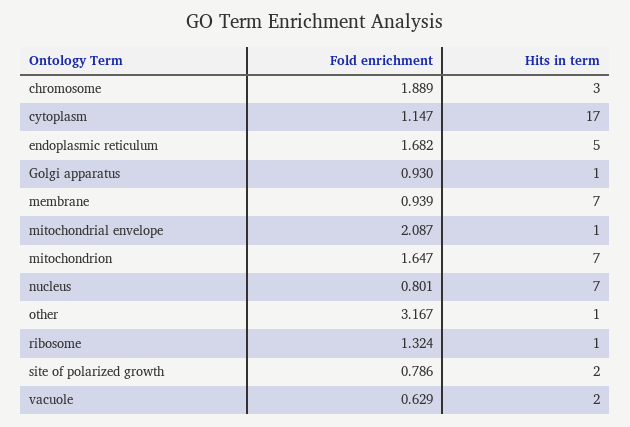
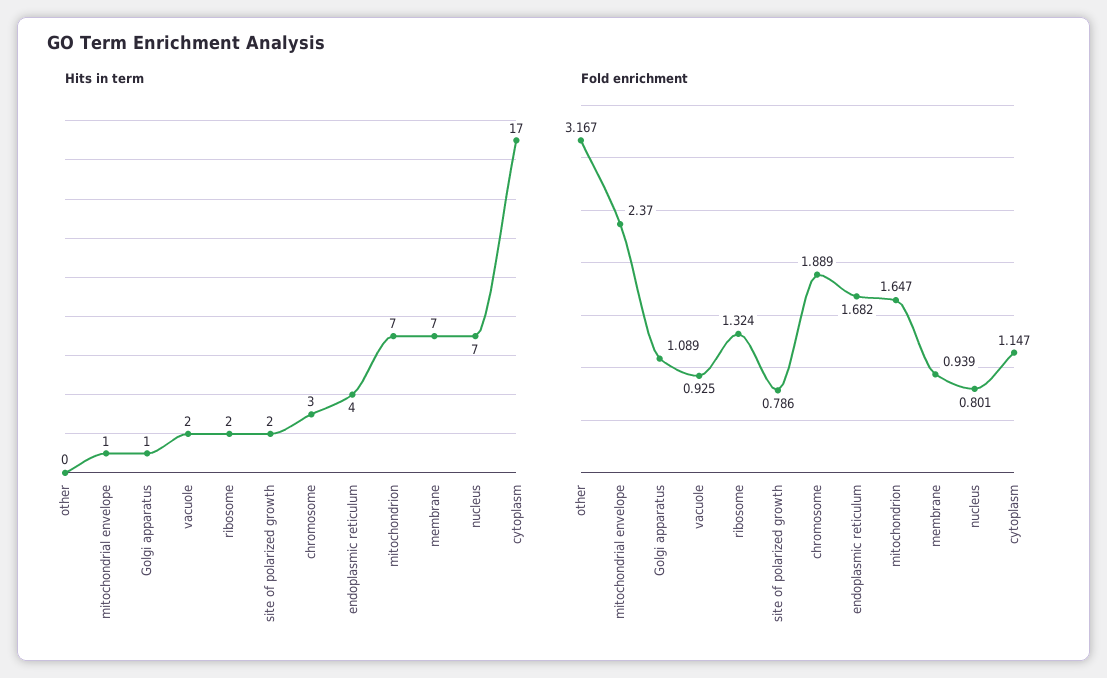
  {
    "Fold enrichment": {
      "chromosome": 1.889,
      "cytoplasm": 1.147,
      "endoplasmic reticulum": 1.682,
-     "Golgi apparatus": 0.93,
+     "Golgi apparatus": 1.089,
      "membrane": 0.939,
-     "mitochondrial envelope": 2.087,
+     "mitochondrial envelope": 2.37,
      "mitochondrion": 1.647,
      "nucleus": 0.801,
      "other": 3.167,
      "ribosome": 1.324,
      "site of polarized growth": 0.786,
-     "vacuole": 0.629
+     "vacuole": 0.925
    },
    "Hits in term": {
      "chromosome": 3,
      "cytoplasm": 17,
-     "endoplasmic reticulum": 5,
+     "endoplasmic reticulum": 4,
      "Golgi apparatus": 1,
      "membrane": 7,
      "mitochondrial envelope": 1,
      "mitochondrion": 7,
      "nucleus": 7,
-     "other": 1,
+     "other": 0,
-     "ribosome": 1,
+     "ribosome": 2,
      "site of polarized growth": 2,
      "vacuole": 2
    }
  }

